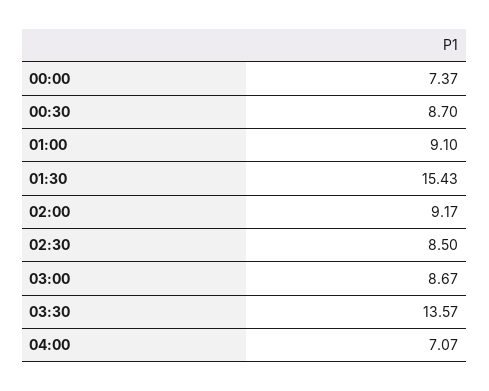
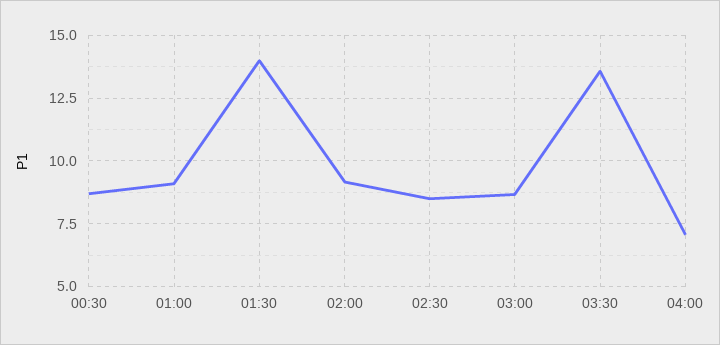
  {
-   "00:00": 7.37,
    "00:30": 8.7,
    "01:00": 9.1,
-   "01:30": 15.43,
+   "01:30": 14,
    "02:00": 9.17,
    "02:30": 8.5,
    "03:00": 8.67,
    "03:30": 13.57,
    "04:00": 7.07
  }

